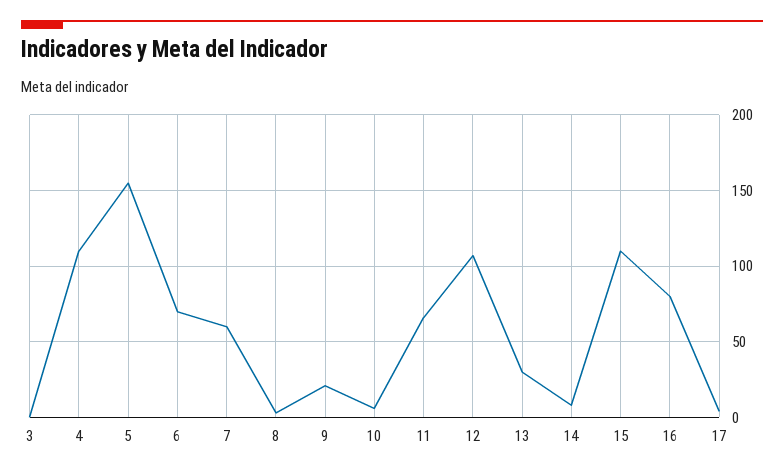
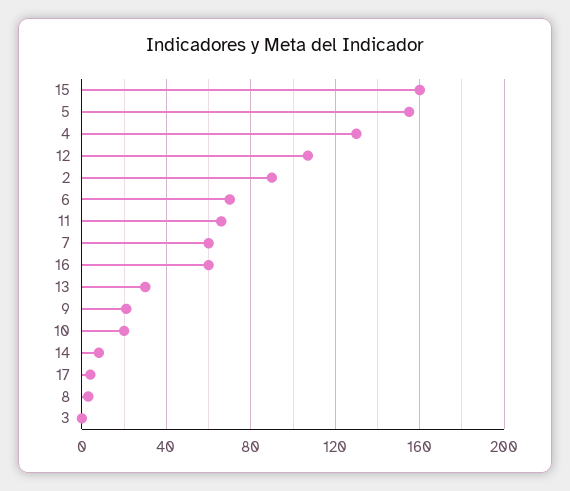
  {
    "3": 0,
-   "4": 110,
+   "4": 130,
    "5": 155,
    "6": 70,
    "7": 60,
    "8": 5,
    "9": 20,
-   "10": 5,
+   "10": 20,
    "11": 65,
    "12": 105,
    "13": 30,
    "14": 10,
-   "15": 110,
+   "15": 160,
-   "16": 80,
+   "16": 60,
-   "17": 5
+   "17": 5,
+   "2": 90
  }

